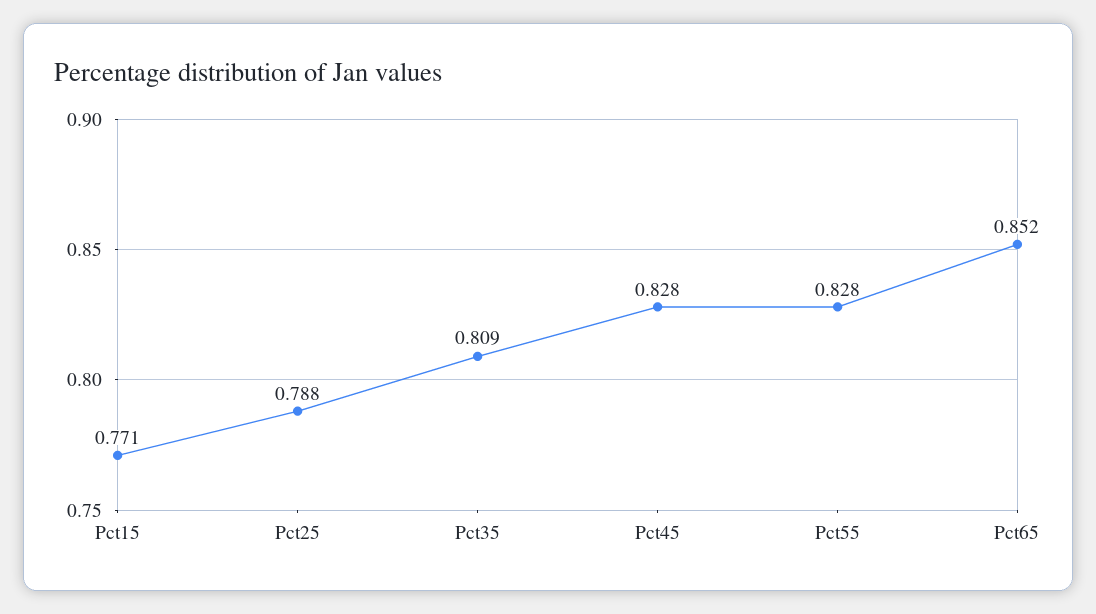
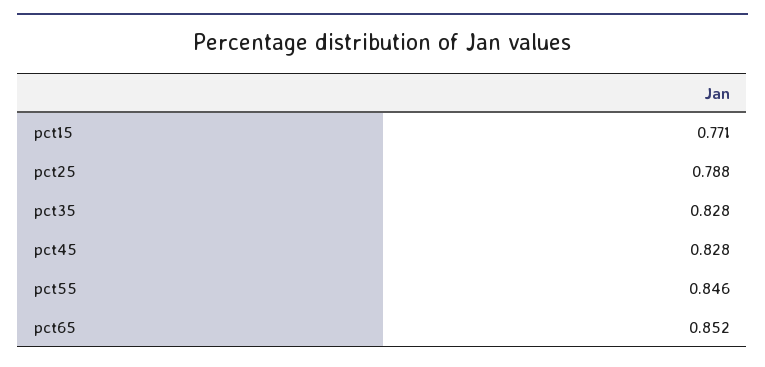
  {
    "Pct15": 0.771,
    "Pct25": 0.788,
-   "Pct35": 0.809,
+   "Pct35": 0.828,
    "Pct45": 0.828,
-   "Pct55": 0.828,
+   "Pct55": 0.846,
    "Pct65": 0.852
  }

